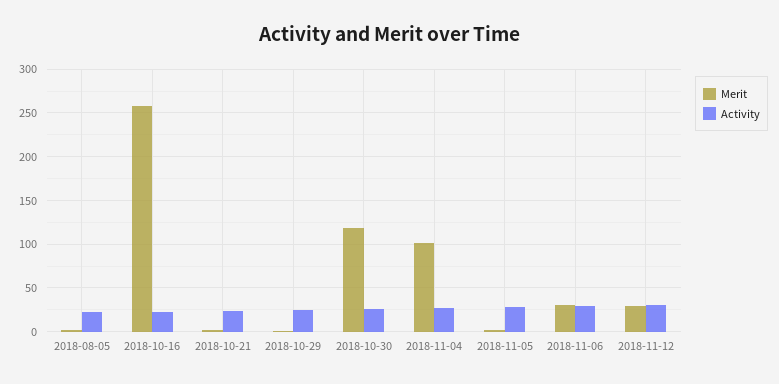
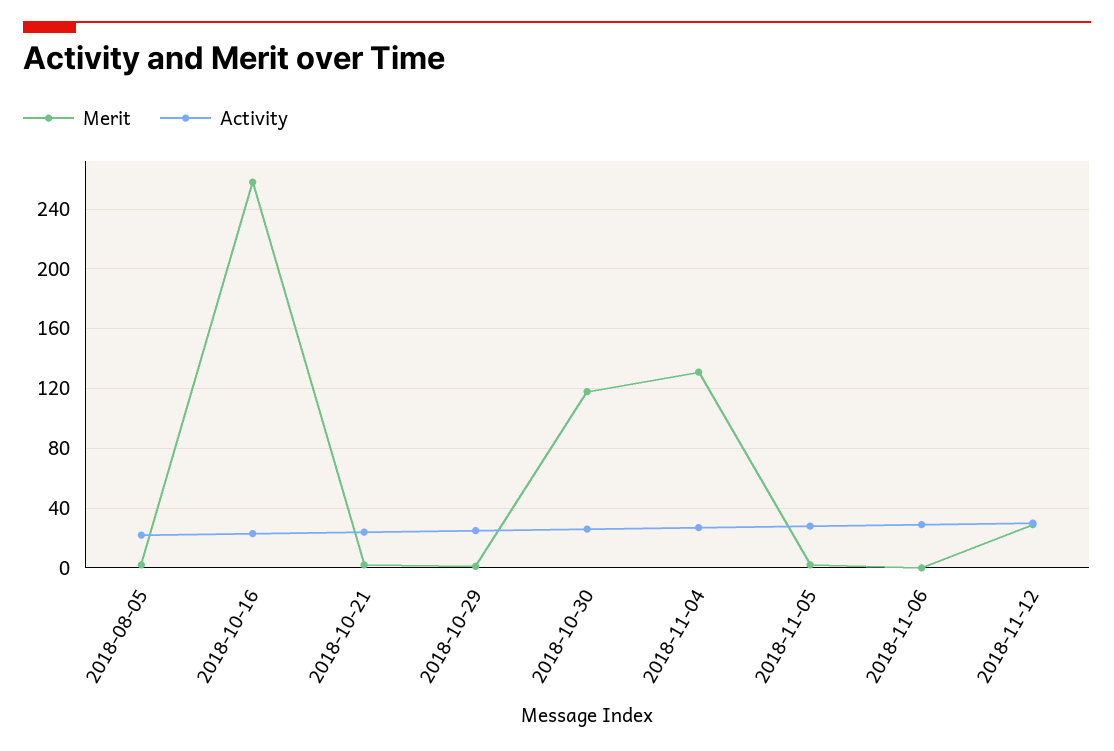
  {
    "Merit": {
      "2018-08-05": 0,
      "2018-10-16": 260,
      "2018-10-21": 0,
      "2018-10-29": 0,
      "2018-10-30": 120,
-     "2018-11-04": 100,
+     "2018-11-04": 130,
      "2018-11-05": 0,
-     "2018-11-06": 30,
+     "2018-11-06": 0,
      "2018-11-12": 30
    },
    "Activity": {
      "2018-08-05": 20,
      "2018-10-16": 25,
      "2018-10-21": 25,
      "2018-10-29": 25,
      "2018-10-30": 25,
      "2018-11-04": 25,
      "2018-11-05": 30,
      "2018-11-06": 30,
      "2018-11-12": 30
    }
  }

